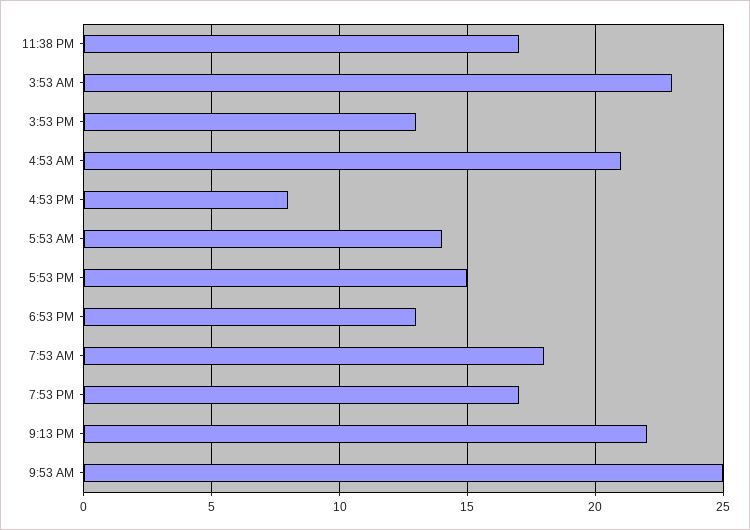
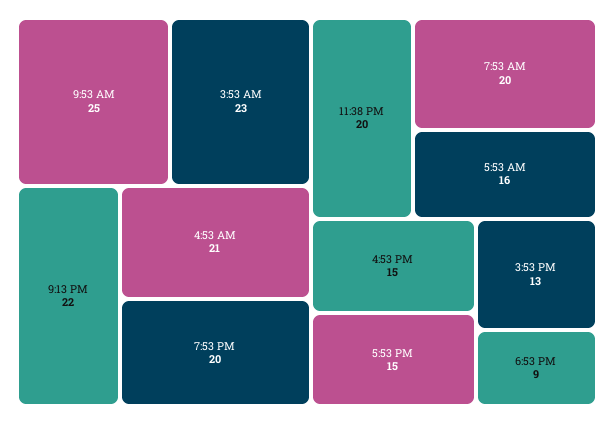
  {
-   "11:38 PM": 17,
+   "11:38 PM": 20,
    "3:53 AM": 23,
    "3:53 PM": 13,
    "4:53 AM": 21,
-   "4:53 PM": 8,
+   "4:53 PM": 15,
-   "5:53 AM": 14,
+   "5:53 AM": 16,
    "5:53 PM": 15,
-   "6:53 PM": 13,
+   "6:53 PM": 9,
-   "7:53 AM": 18,
+   "7:53 AM": 20,
-   "7:53 PM": 17,
+   "7:53 PM": 20,
    "9:13 PM": 22,
    "9:53 AM": 25
  }

